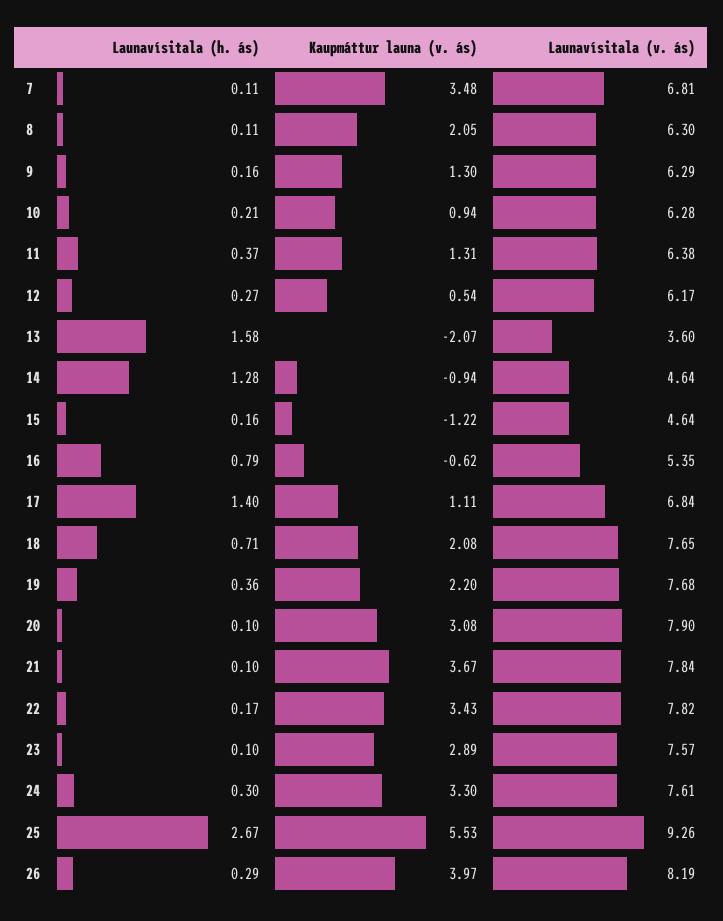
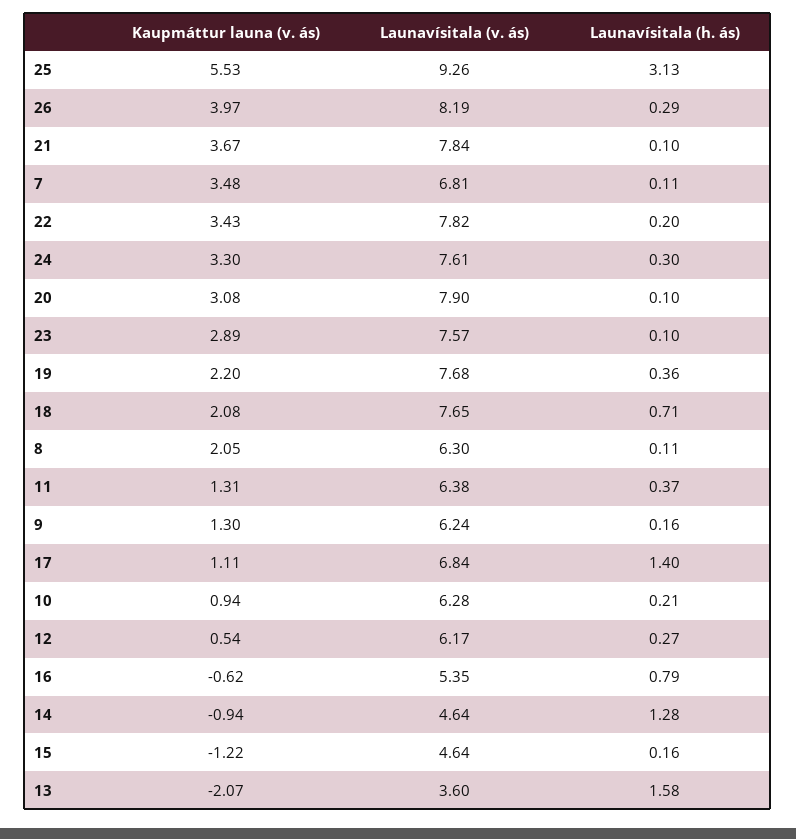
  {
    "Launavísitala (h. ás)": {
      "7": 0.11,
      "8": 0.11,
      "9": 0.16,
      "10": 0.21,
      "11": 0.37,
      "12": 0.27,
      "13": 1.58,
      "14": 1.28,
      "15": 0.16,
      "16": 0.79,
      "17": 1.4,
      "18": 0.71,
      "19": 0.36,
      "20": 0.1,
      "21": 0.1,
-     "22": 0.17,
+     "22": 0.2,
      "23": 0.1,
      "24": 0.3,
-     "25": 2.67,
+     "25": 3.13,
      "26": 0.29
    },
    "Kaupmáttur launa (v. ás)": {
      "7": 3.48,
      "8": 2.05,
      "9": 1.3,
      "10": 0.94,
      "11": 1.31,
      "12": 0.54,
      "13": -2.07,
      "14": -0.94,
      "15": -1.22,
      "16": -0.62,
      "17": 1.11,
      "18": 2.08,
      "19": 2.2,
      "20": 3.08,
      "21": 3.67,
      "22": 3.43,
      "23": 2.89,
      "24": 3.3,
      "25": 5.53,
      "26": 3.97
    },
    "Launavísitala (v. ás)": {
      "7": 6.81,
      "8": 6.3,
-     "9": 6.29,
+     "9": 6.24,
      "10": 6.28,
      "11": 6.38,
      "12": 6.17,
      "13": 3.6,
      "14": 4.64,
      "15": 4.64,
      "16": 5.35,
      "17": 6.84,
      "18": 7.65,
      "19": 7.68,
      "20": 7.9,
      "21": 7.84,
      "22": 7.82,
      "23": 7.57,
      "24": 7.61,
      "25": 9.26,
      "26": 8.19
    }
  }

